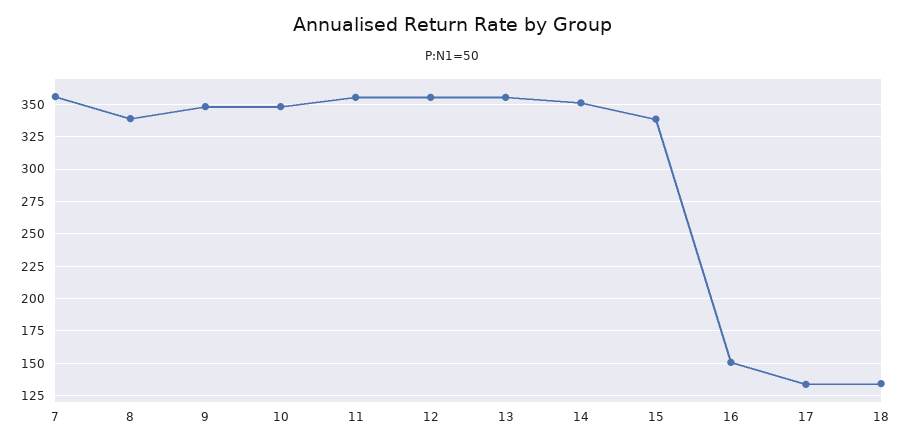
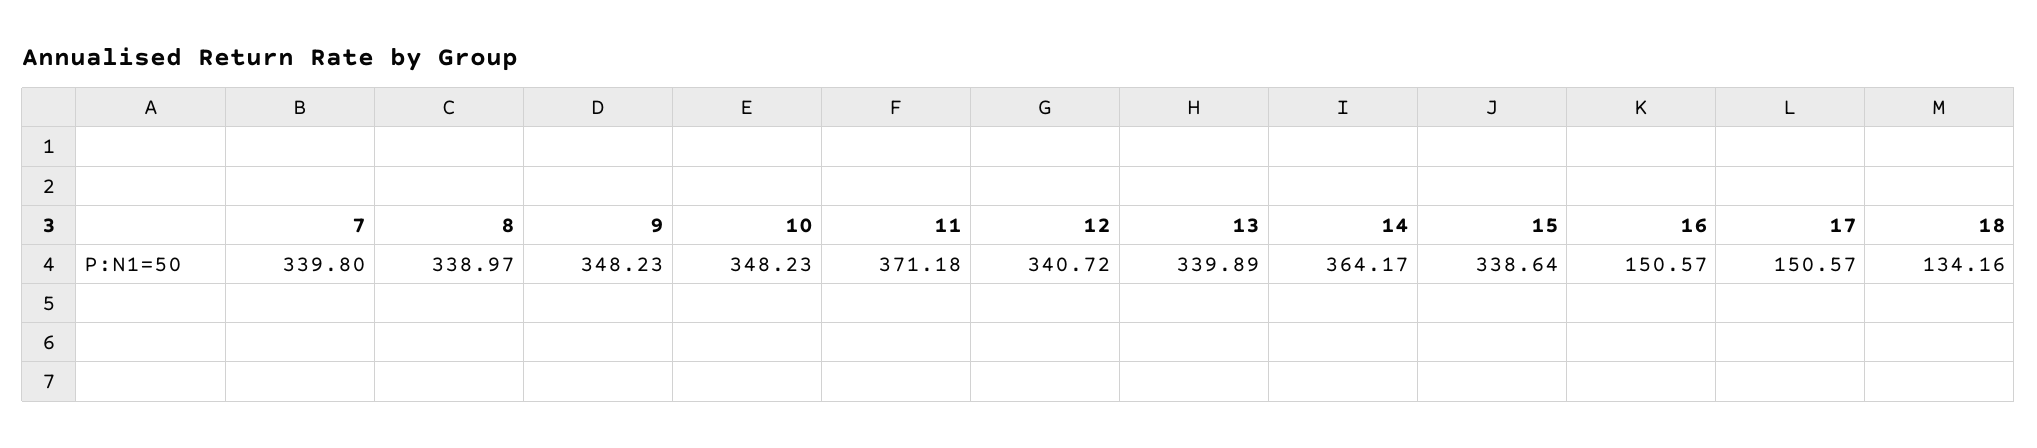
  {
-   "7": 355,
+   "7": 339.8,
    "8": 338.97,
    "9": 348.23,
    "10": 348.23,
-   "11": 355,
+   "11": 371.18,
-   "12": 355,
+   "12": 340.72,
-   "13": 355,
+   "13": 339.89,
-   "14": 350,
+   "14": 364.17,
    "15": 338.64,
    "16": 150.57,
-   "17": 135,
+   "17": 150.57,
    "18": 134.16
  }

